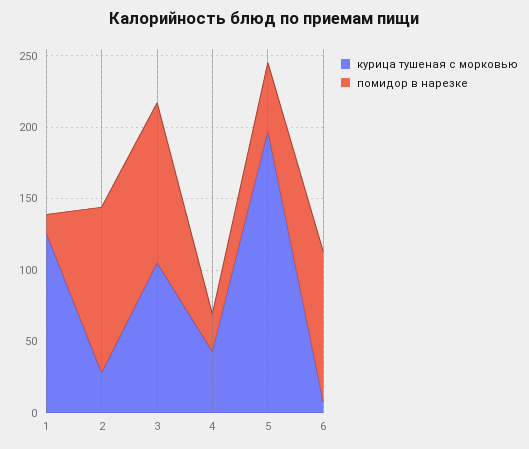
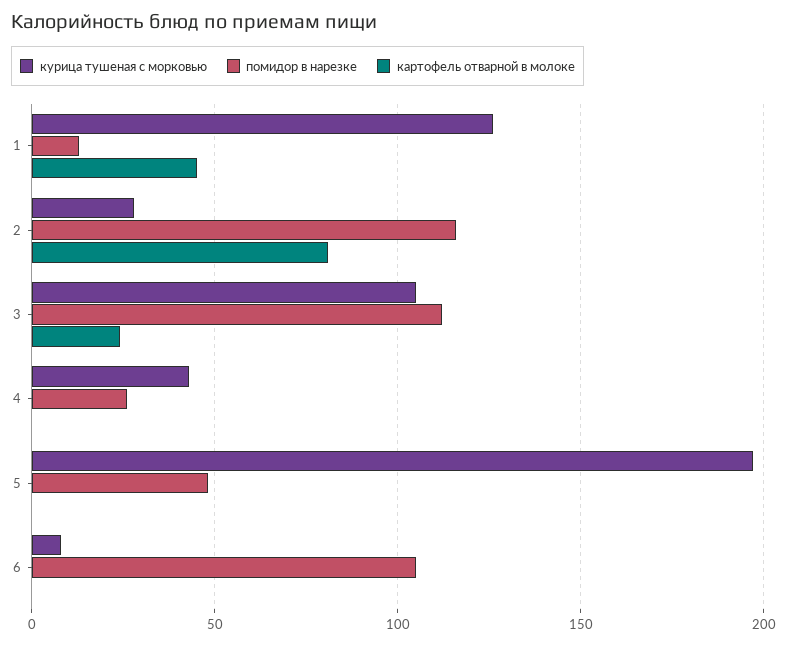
  {
    "курица тушеная с морковью": {
      "1": 125,
      "2": 30,
      "3": 105,
      "4": 45,
      "5": 195,
      "6": 10
    },
    "помидор в нарезке": {
      "1": 15,
      "2": 115,
      "3": 110,
      "4": 25,
      "5": 50,
      "6": 105
-   }
+   },
+   "картофель отварной в молоке": {
+     "1": 45,
+     "2": 80,
+     "3": 25,
+     "4": 0,
+     "5": 0,
+     "6": 0
+   }
  }

